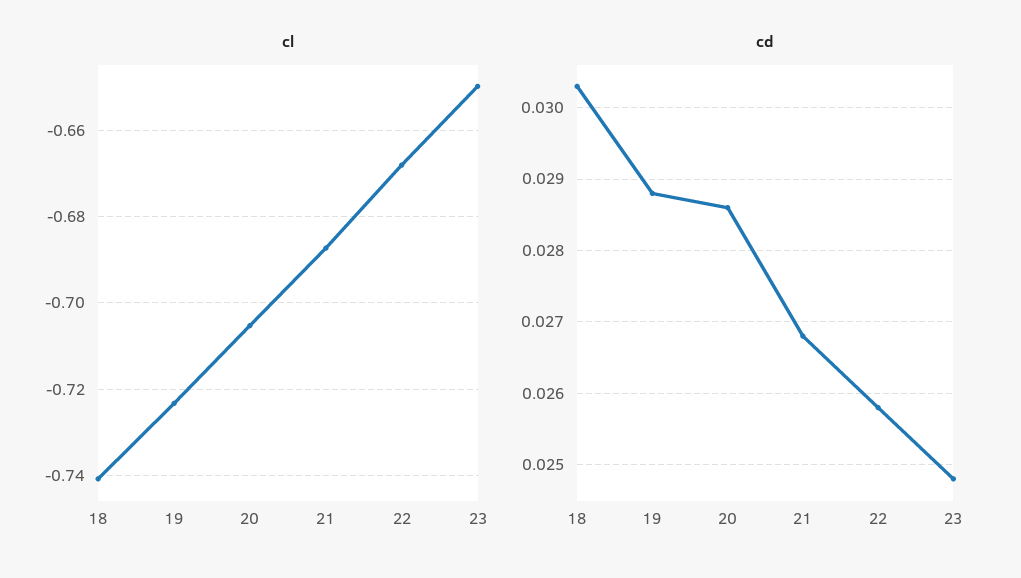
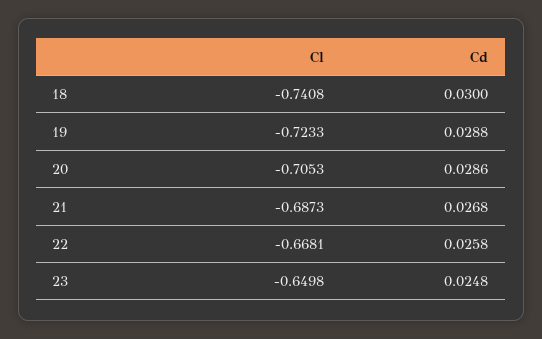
  {
    "cl": {
      "18": -0.7408,
      "19": -0.7233,
      "20": -0.7053,
      "21": -0.6873,
      "22": -0.6681,
      "23": -0.6498
    },
    "cd": {
-     "18": 0.0303,
+     "18": 0.03,
      "19": 0.0288,
      "20": 0.0286,
      "21": 0.0268,
      "22": 0.0258,
      "23": 0.0248
    }
  }

